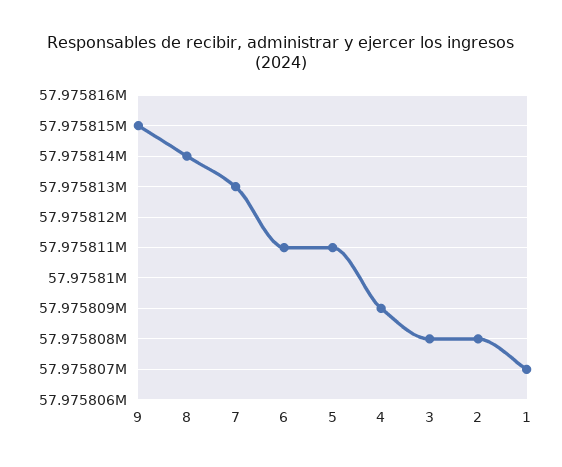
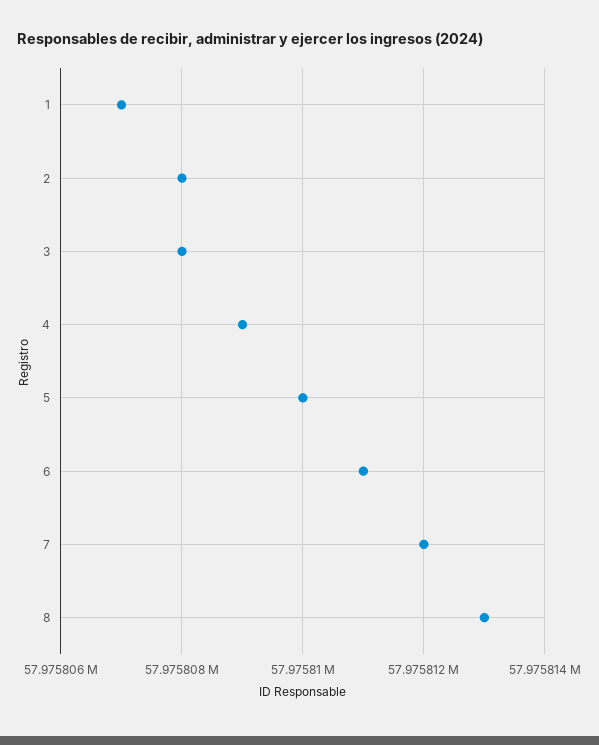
  {
-   "9": 57975815,
-   "8": 57975814,
+   "8": 57975813,
-   "7": 57975813,
+   "7": 57975812,
    "6": 57975811,
-   "5": 57975811,
+   "5": 57975810,
    "4": 57975809,
    "3": 57975808,
    "2": 57975808,
    "1": 57975807
  }

